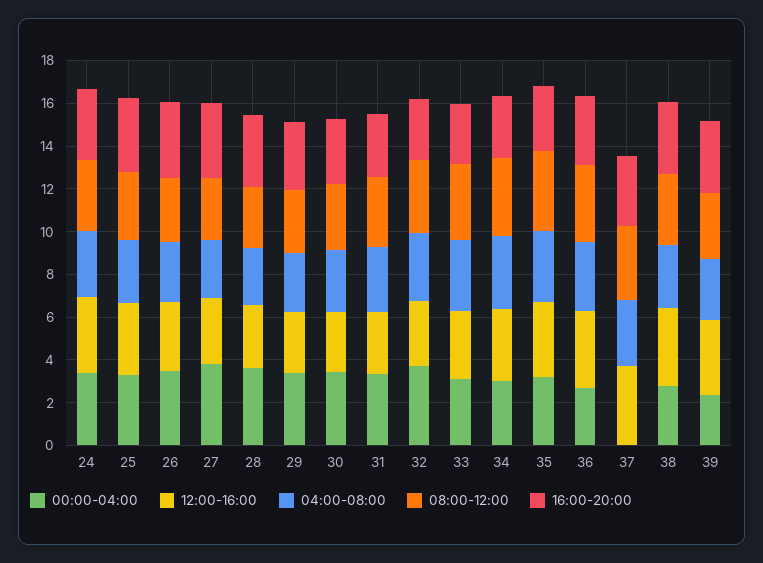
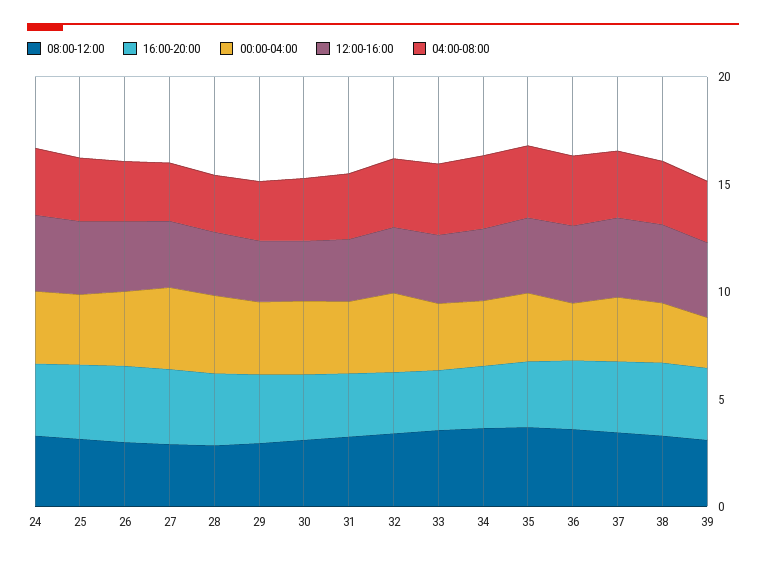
  {
    "00:00-04:00": {
      "24": 3.5,
      "25": 3.5,
      "26": 3.5,
      "27": 4,
      "28": 3.5,
      "29": 3.5,
      "30": 3.5,
      "31": 3.5,
      "32": 3.5,
      "33": 3,
      "34": 3,
      "35": 3,
      "36": 2.5,
-     "37": 0,
+     "37": 3,
      "38": 3,
      "39": 2.5
    },
    "12:00-16:00": {
      "24": 3.5,
      "25": 3.5,
      "26": 3.5,
      "27": 3,
      "28": 3,
      "29": 3,
      "30": 3,
      "31": 3,
      "32": 3,
      "33": 3,
      "34": 3.5,
      "35": 3.5,
      "36": 3.5,
      "37": 3.5,
      "38": 3.5,
      "39": 3.5
    },
    "04:00-08:00": {
      "24": 3,
      "25": 3,
      "26": 3,
      "27": 2.5,
      "28": 2.5,
      "29": 3,
      "30": 3,
      "31": 3,
      "32": 3,
      "33": 3.5,
      "34": 3.5,
      "35": 3.5,
      "36": 3.5,
      "37": 3,
      "38": 3,
      "39": 3
    },
    "08:00-12:00": {
      "24": 3.5,
      "25": 3,
      "26": 3,
      "27": 3,
      "28": 3,
      "29": 3,
      "30": 3,
      "31": 3.5,
      "32": 3.5,
      "33": 3.5,
      "34": 3.5,
      "35": 3.5,
      "36": 3.5,
      "37": 3.5,
      "38": 3.5,
      "39": 3
    },
    "16:00-20:00": {
      "24": 3.5,
      "25": 3.5,
      "26": 3.5,
      "27": 3.5,
      "28": 3.5,
      "29": 3,
      "30": 3,
      "31": 3,
      "32": 3,
      "33": 3,
      "34": 3,
      "35": 3,
      "36": 3,
      "37": 3.5,
      "38": 3.5,
      "39": 3.5
    }
  }

